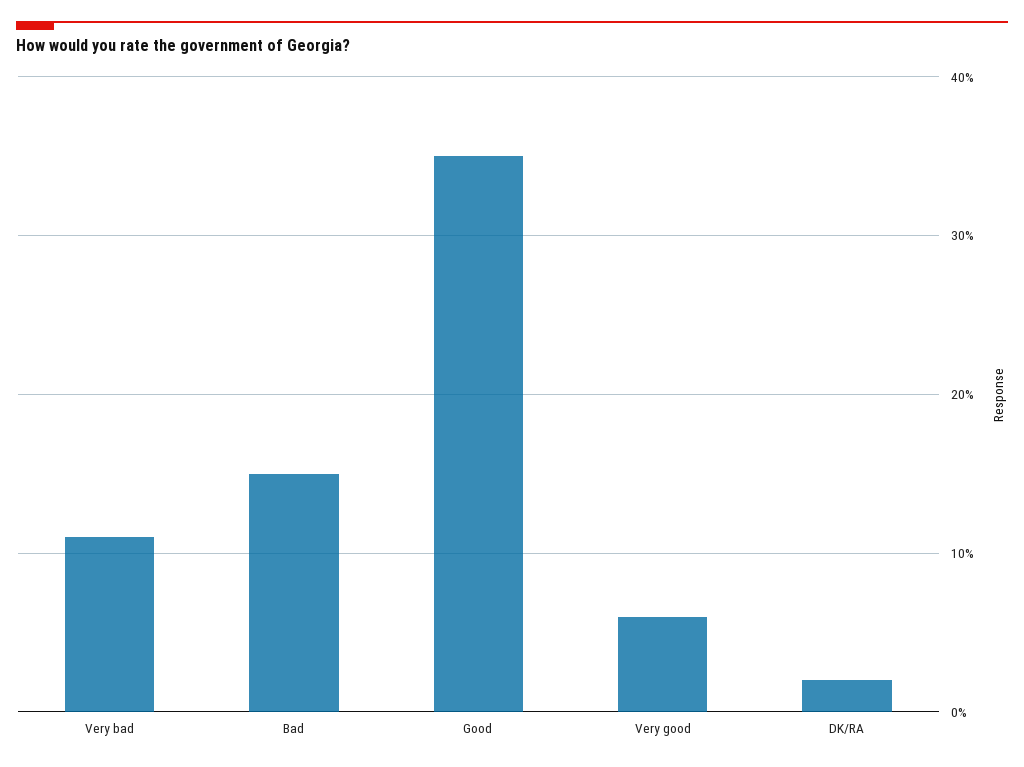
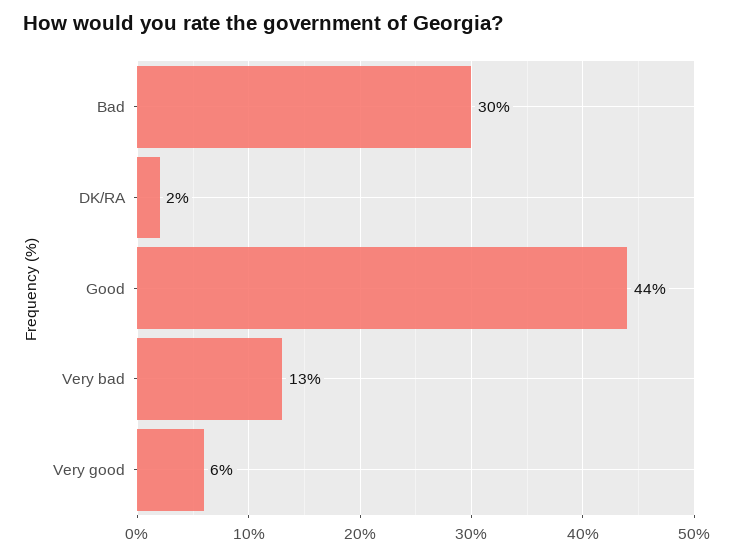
  {
-   "Very bad": 11,
+   "Very bad": 13,
-   "Bad": 15,
+   "Bad": 30,
-   "Good": 35,
+   "Good": 44,
    "Very good": 6,
    "DK/RA": 2
  }

